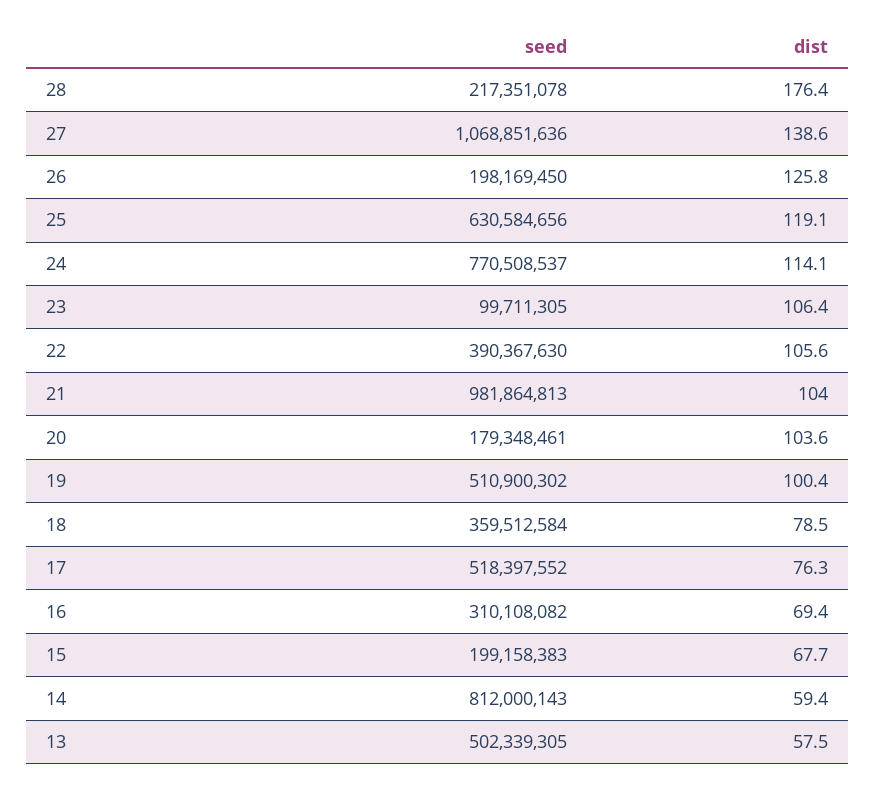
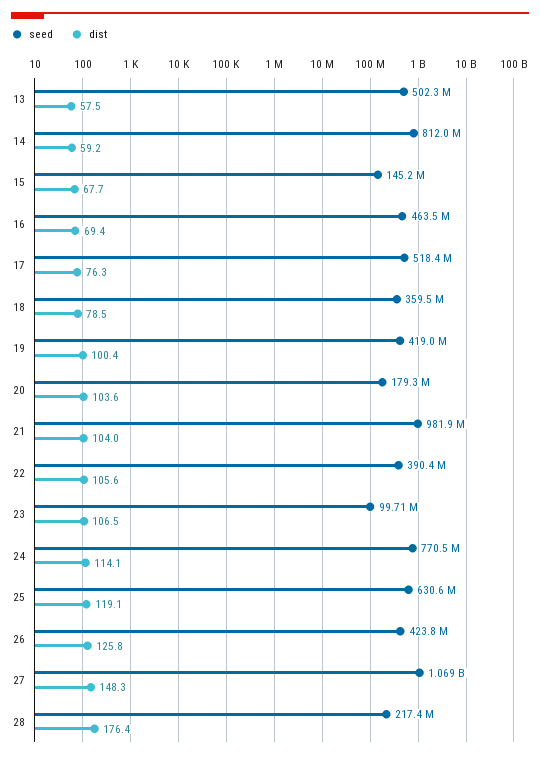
  {
    "seed": {
      "28": 217351078,
      "27": 1068851636,
-     "26": 198169450,
+     "26": 423800000,
      "25": 630584656,
      "24": 770508537,
      "23": 99711305,
      "22": 390367630,
      "21": 981864813,
      "20": 179348461,
-     "19": 510900302,
+     "19": 419000000,
      "18": 359512584,
      "17": 518397552,
-     "16": 310108082,
+     "16": 463500000,
-     "15": 199158383,
+     "15": 145200000,
      "14": 812000143,
      "13": 502339305
    },
    "dist": {
      "28": 176.4,
-     "27": 138.6,
+     "27": 148.3,
      "26": 125.8,
      "25": 119.1,
      "24": 114.1,
-     "23": 106.4,
+     "23": 106.5,
      "22": 105.6,
      "21": 104,
      "20": 103.6,
      "19": 100.4,
      "18": 78.5,
      "17": 76.3,
      "16": 69.4,
      "15": 67.7,
-     "14": 59.4,
+     "14": 59.2,
      "13": 57.5
    }
  }

